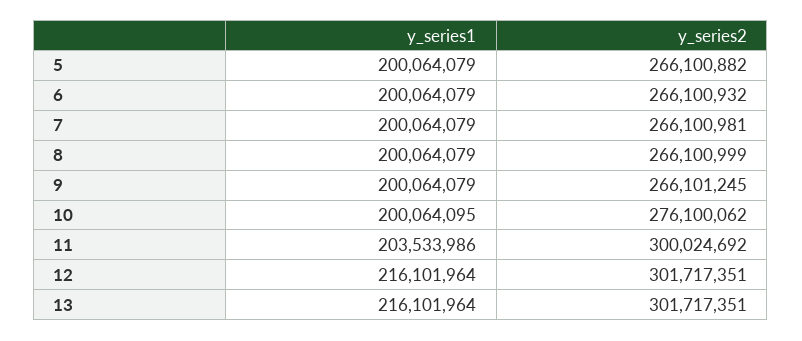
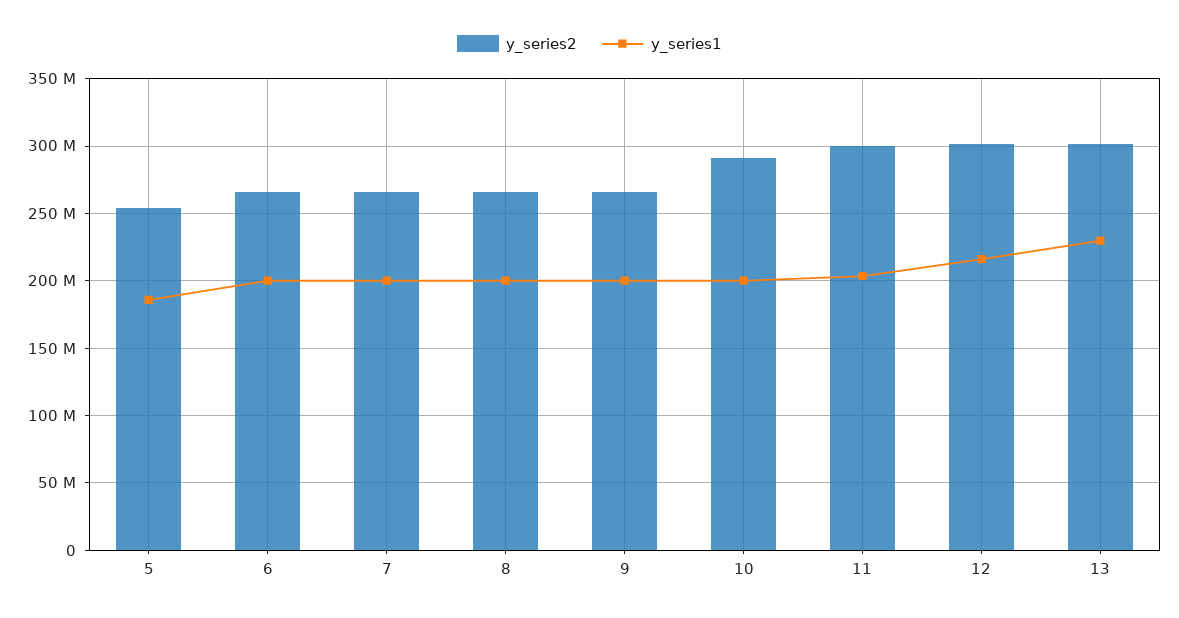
  {
    "y_series1": {
-     "5": 200064079,
+     "5": 185000000,
      "6": 200064079,
      "7": 200064079,
      "8": 200064079,
      "9": 200064079,
      "10": 200064095,
      "11": 203533986,
      "12": 216101964,
-     "13": 216101964
+     "13": 230000000
    },
    "y_series2": {
-     "5": 266100882,
+     "5": 255000000,
      "6": 266100932,
      "7": 266100981,
      "8": 266100999,
      "9": 266101245,
-     "10": 276100062,
+     "10": 290000000,
      "11": 300024692,
      "12": 301717351,
      "13": 301717351
    }
  }

